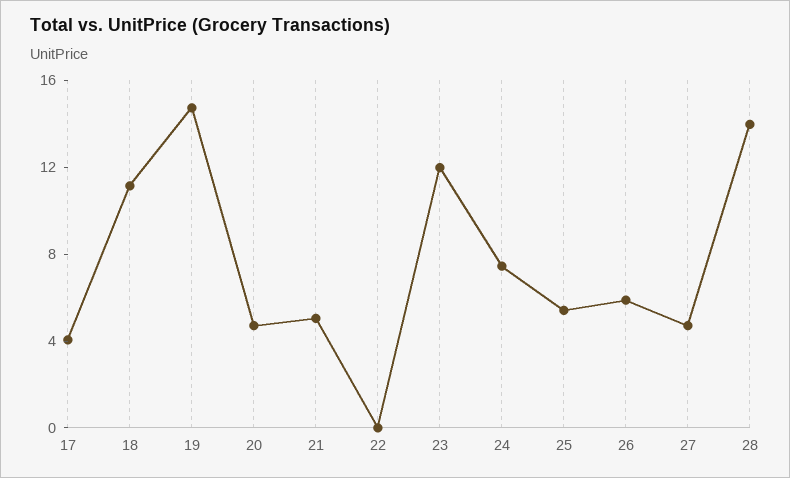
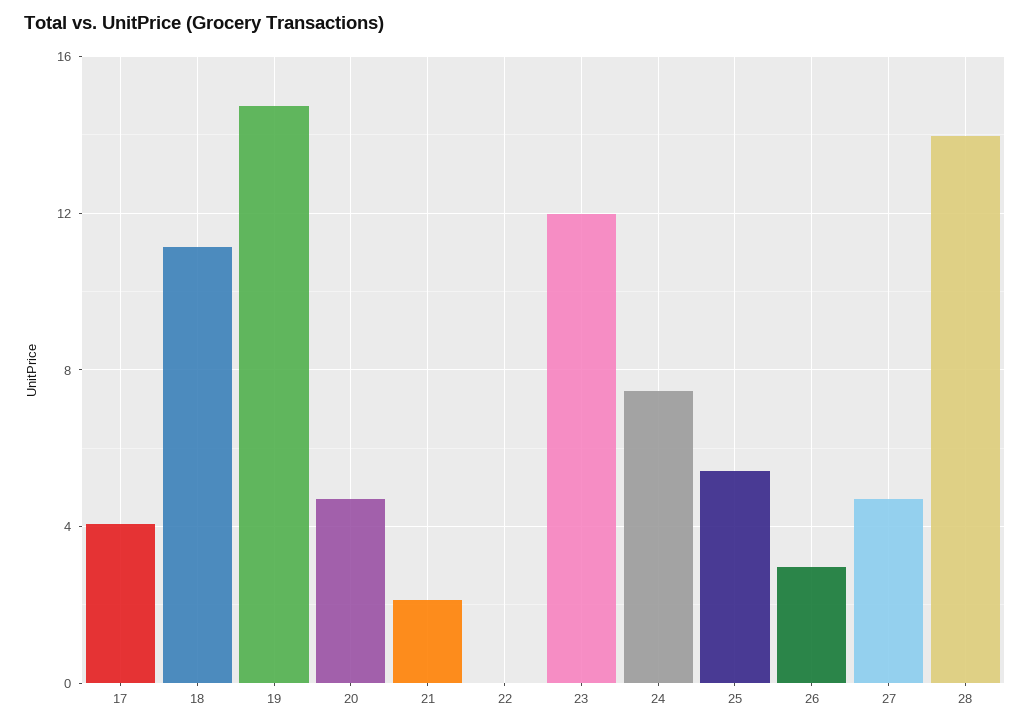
  {
    "17": 4,
    "18": 11,
    "19": 14.5,
    "20": 4.5,
-   "21": 5,
+   "21": 2,
    "22": 0,
    "23": 12,
    "24": 7.5,
    "25": 5.5,
-   "26": 6,
+   "26": 3,
    "27": 4.5,
    "28": 14
  }

